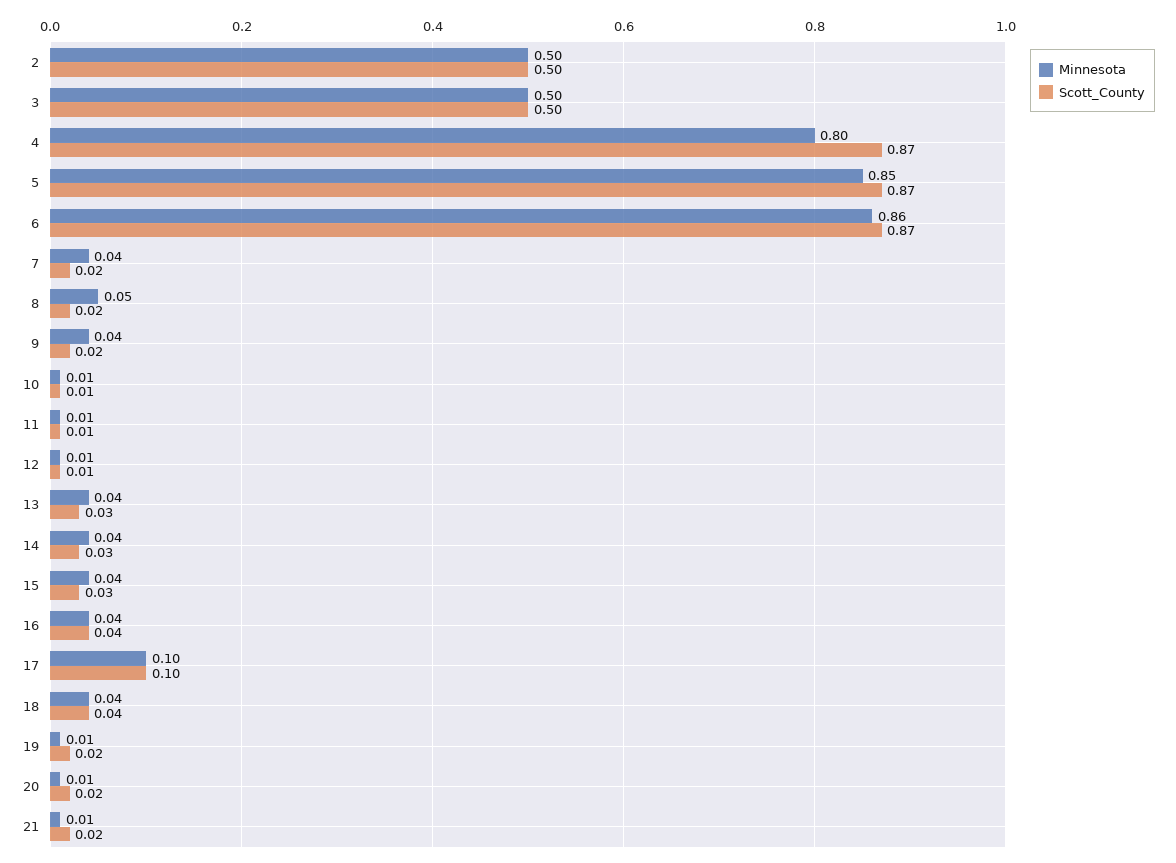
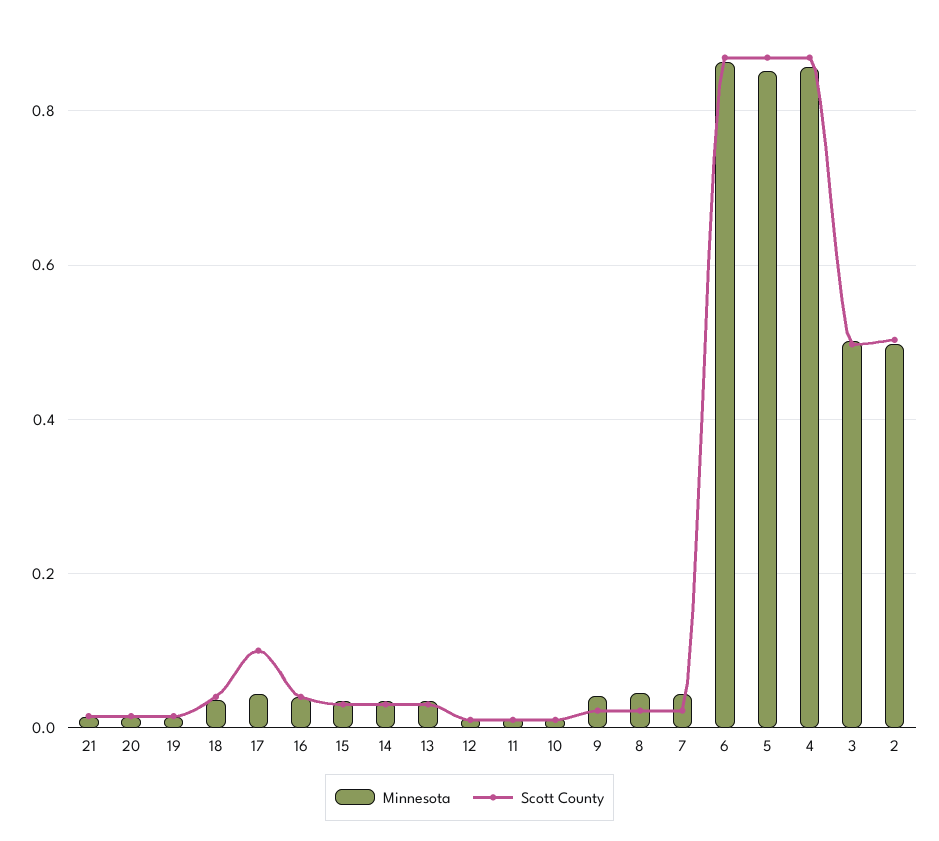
  {
    "Minnesota": {
      "2": 0.5,
      "3": 0.5,
-     "4": 0.8,
+     "4": 0.86,
      "5": 0.85,
      "6": 0.86,
      "7": 0.04,
      "8": 0.05,
      "9": 0.04,
      "10": 0.01,
      "11": 0.01,
      "12": 0.01,
      "13": 0.04,
      "14": 0.04,
      "15": 0.04,
      "16": 0.04,
-     "17": 0.1,
+     "17": 0.04,
      "18": 0.04,
      "19": 0.01,
      "20": 0.01,
      "21": 0.01
    },
    "Scott_County": {
      "2": 0.5,
      "3": 0.5,
      "4": 0.87,
      "5": 0.87,
      "6": 0.87,
      "7": 0.02,
      "8": 0.02,
      "9": 0.02,
      "10": 0.01,
      "11": 0.01,
      "12": 0.01,
      "13": 0.03,
      "14": 0.03,
      "15": 0.03,
      "16": 0.04,
      "17": 0.1,
      "18": 0.04,
      "19": 0.02,
      "20": 0.02,
      "21": 0.02
    }
  }

